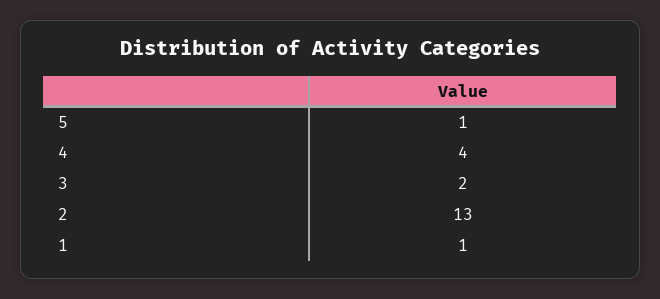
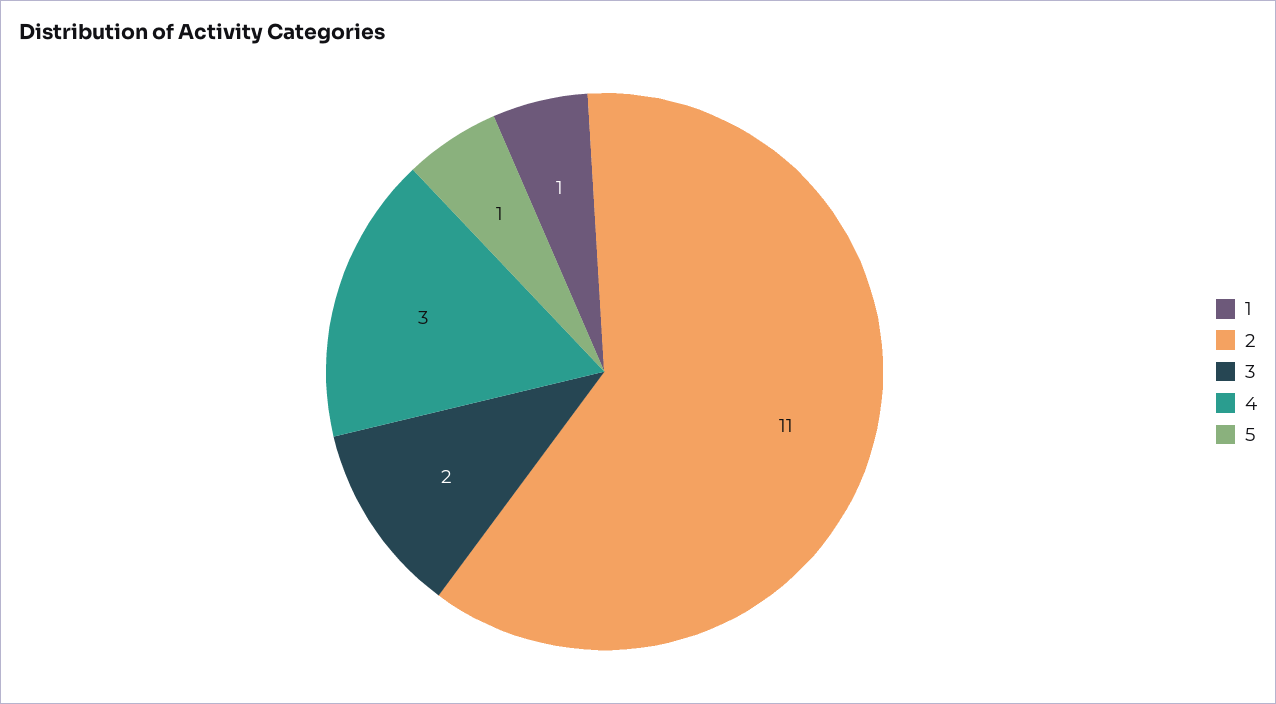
  {
    "5": 1,
-   "4": 4,
+   "4": 3,
    "3": 2,
-   "2": 13,
+   "2": 11,
    "1": 1
  }

